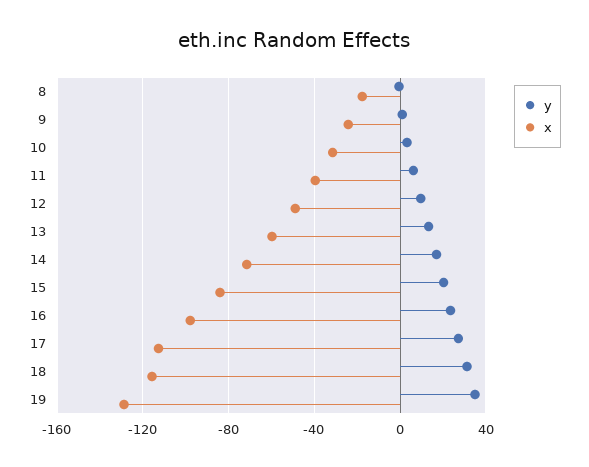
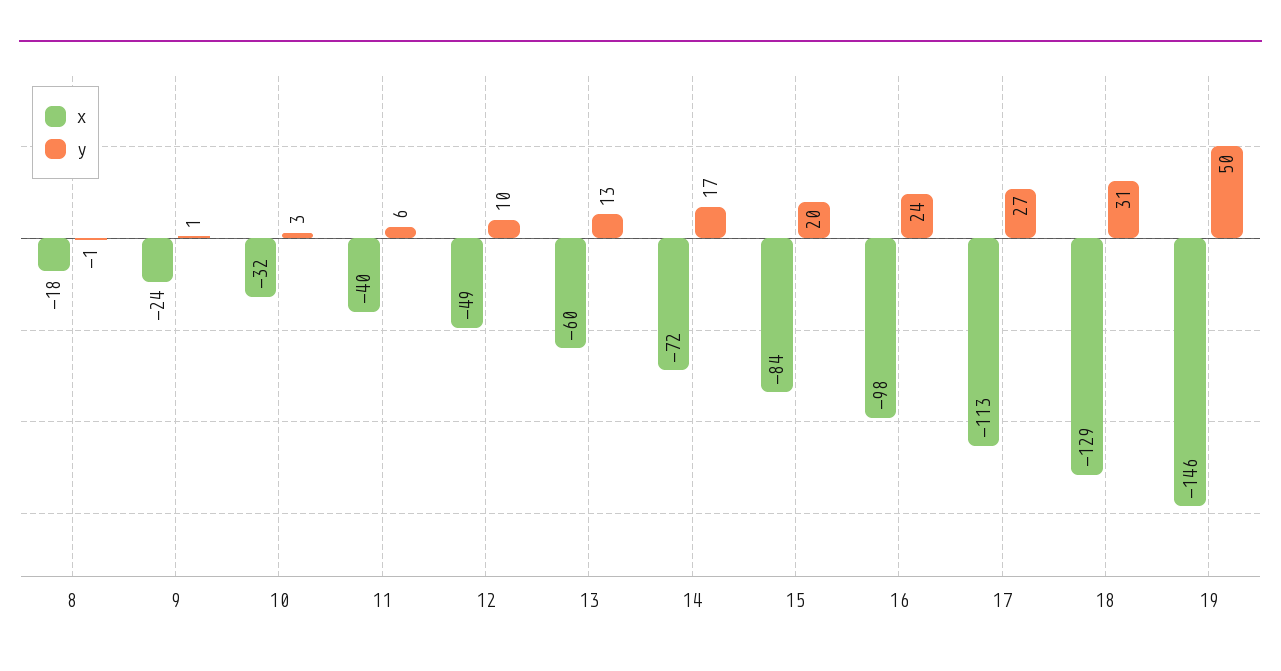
  {
    "y": {
      "8": -1,
      "9": 1,
      "10": 3,
      "11": 6,
      "12": 10,
      "13": 13,
      "14": 17,
      "15": 20,
      "16": 24,
      "17": 27,
      "18": 31,
-     "19": 35
+     "19": 50
    },
    "x": {
      "8": -18,
      "9": -24,
      "10": -32,
      "11": -40,
      "12": -49,
      "13": -60,
      "14": -72,
      "15": -84,
      "16": -98,
      "17": -113,
-     "18": -115,
+     "18": -129,
-     "19": -130
+     "19": -146
    }
  }

